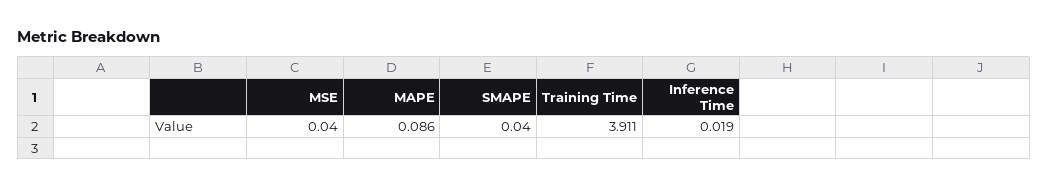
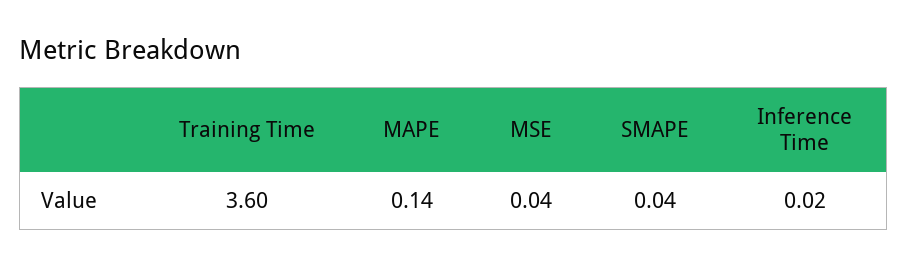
  {
    "MSE": 0.04,
-   "MAPE": 0.086,
+   "MAPE": 0.14,
    "SMAPE": 0.04,
-   "Training Time": 3.911,
+   "Training Time": 3.6,
    "Inference Time": 0.019
  }

